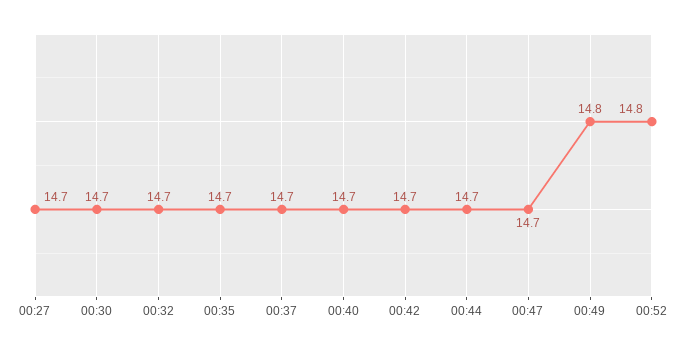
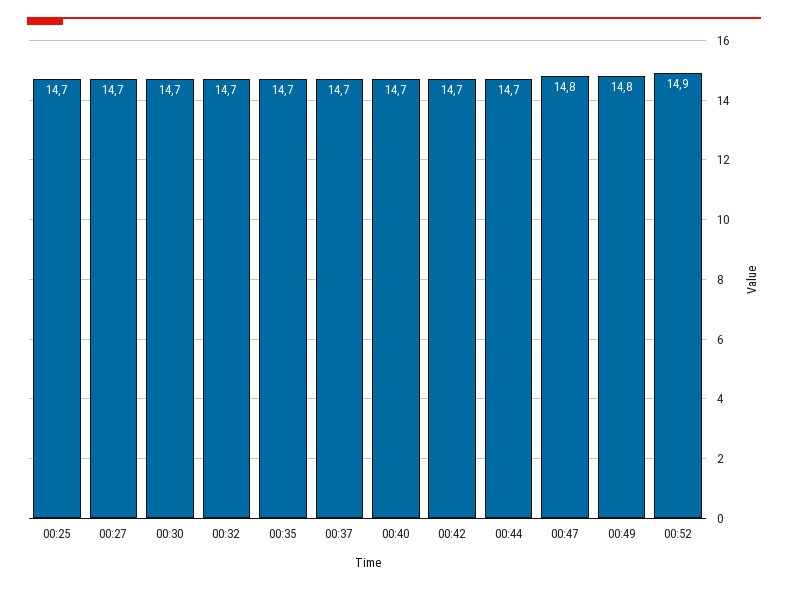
  {
    "00:27": 14.7,
    "00:30": 14.7,
    "00:32": 14.7,
    "00:35": 14.7,
    "00:37": 14.7,
    "00:40": 14.7,
    "00:42": 14.7,
    "00:44": 14.7,
-   "00:47": 14.7,
+   "00:47": 14.8,
    "00:49": 14.8,
-   "00:52": 14.8
+   "00:52": 14.9,
+   "00:25": 14.7
  }

